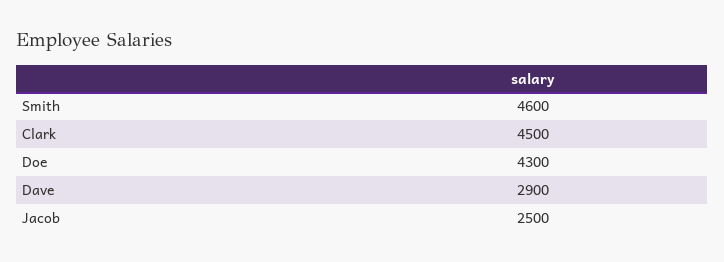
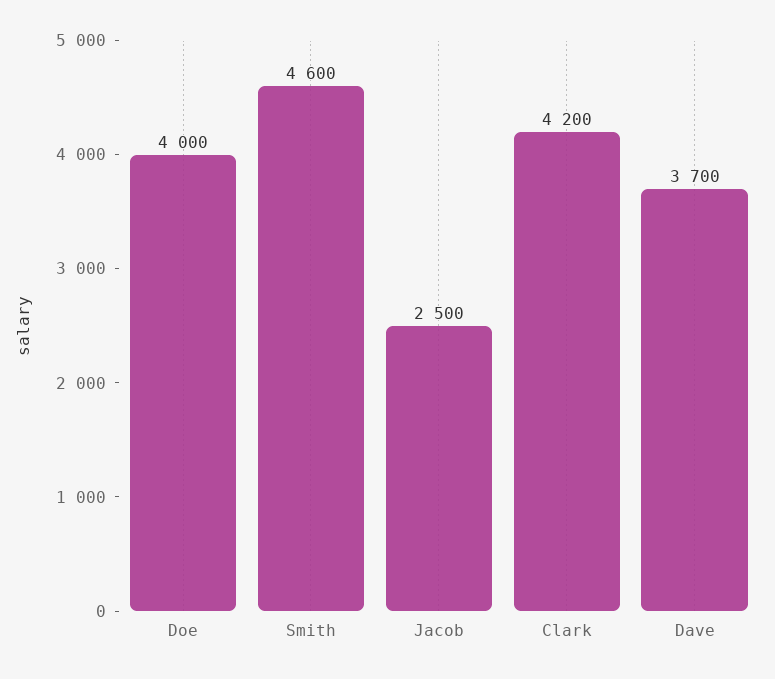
  {
    "Smith": 4600,
-   "Clark": 4500,
+   "Clark": 4200,
-   "Doe": 4300,
+   "Doe": 4000,
-   "Dave": 2900,
+   "Dave": 3700,
    "Jacob": 2500
  }

